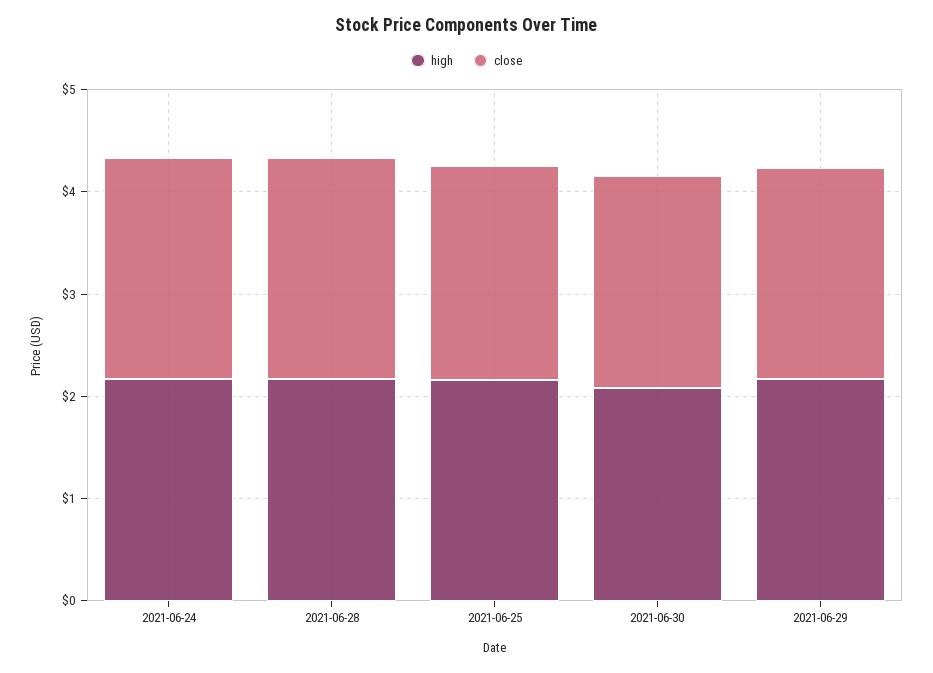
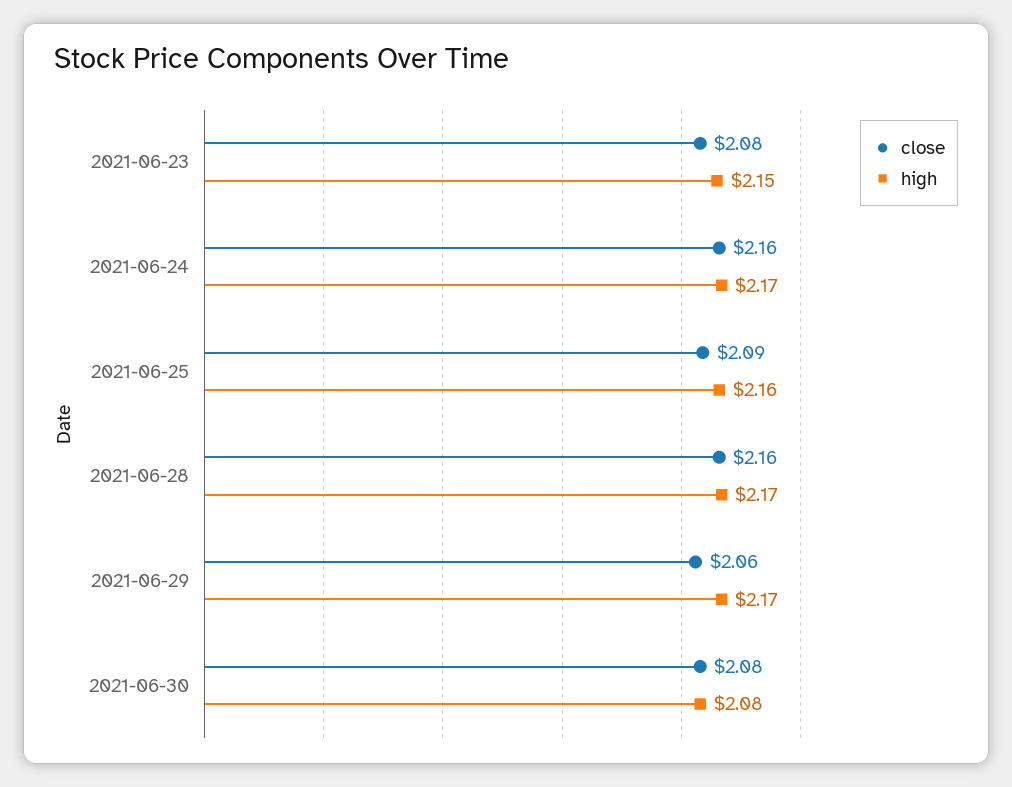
  {
    "high": {
      "2021-06-24": 2.17,
      "2021-06-28": 2.17,
      "2021-06-25": 2.16,
      "2021-06-30": 2.08,
-     "2021-06-29": 2.17
+     "2021-06-29": 2.17,
+     "2021-06-23": 2.15
    },
    "close": {
      "2021-06-24": 2.16,
      "2021-06-28": 2.16,
      "2021-06-25": 2.09,
      "2021-06-30": 2.08,
-     "2021-06-29": 2.06
+     "2021-06-29": 2.06,
+     "2021-06-23": 2.08
    }
  }

